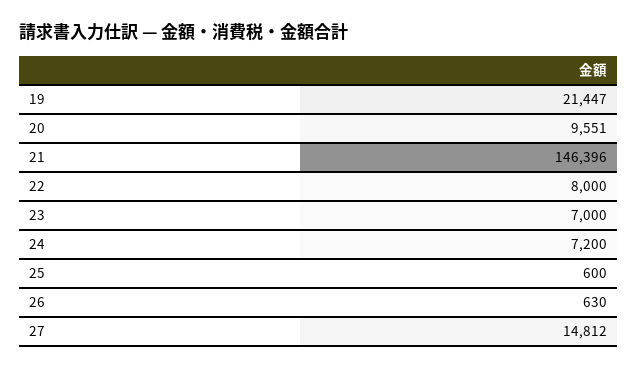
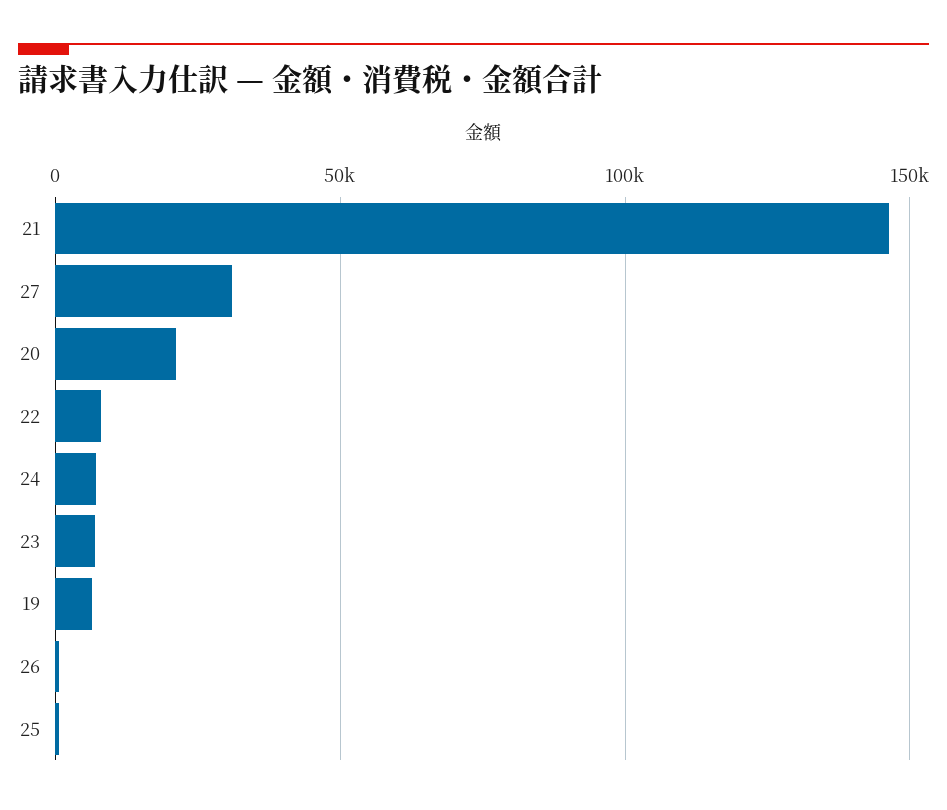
  {
-   "19": 21447,
+   "19": 5000,
-   "20": 9551,
+   "20": 20000,
    "21": 146396,
    "22": 8000,
    "23": 7000,
    "24": 7200,
    "25": 600,
    "26": 630,
-   "27": 14812
+   "27": 30000
  }

